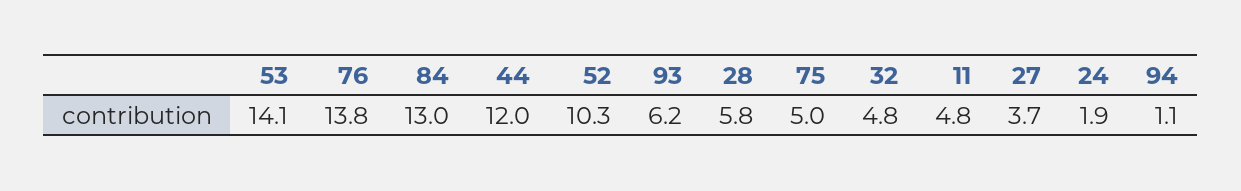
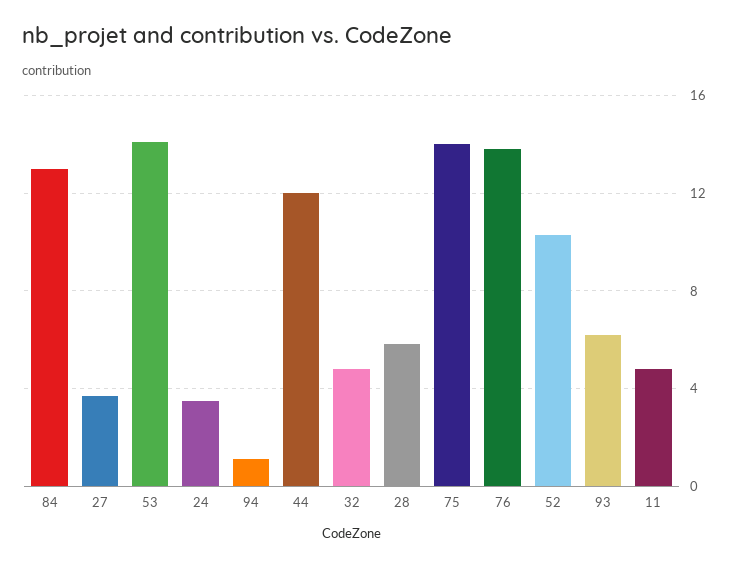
  {
    "53": 14.1,
    "76": 13.8,
    "84": 13,
    "44": 12,
    "52": 10.3,
    "93": 6.2,
    "28": 5.8,
-   "75": 5,
+   "75": 14,
    "32": 4.8,
    "11": 4.8,
    "27": 3.7,
-   "24": 1.9,
+   "24": 3.5,
    "94": 1.1
  }

